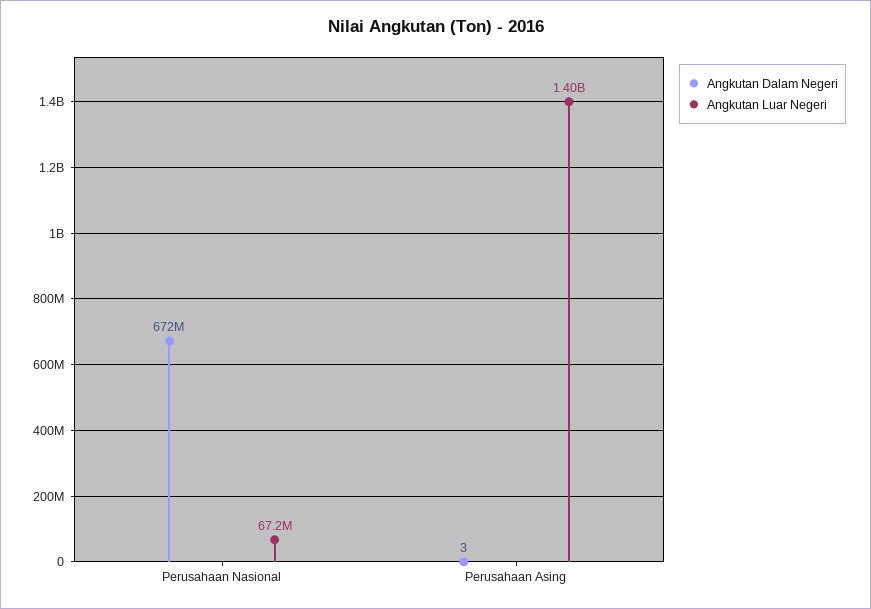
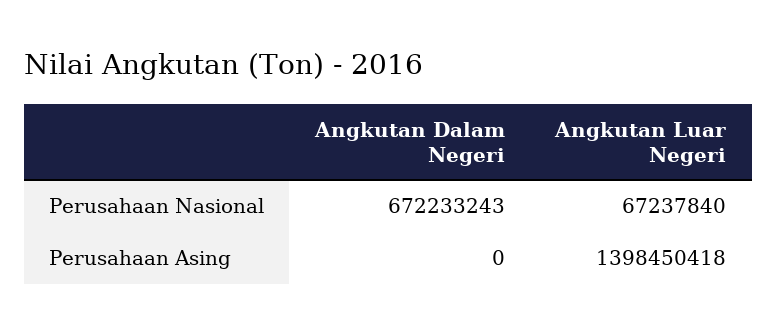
  {
    "Angkutan Dalam Negeri": {
      "Perusahaan Nasional": 672233243,
-     "Perusahaan Asing": 3
+     "Perusahaan Asing": 0
    },
    "Angkutan Luar Negeri": {
      "Perusahaan Nasional": 67237840,
      "Perusahaan Asing": 1398450418
    }
  }

